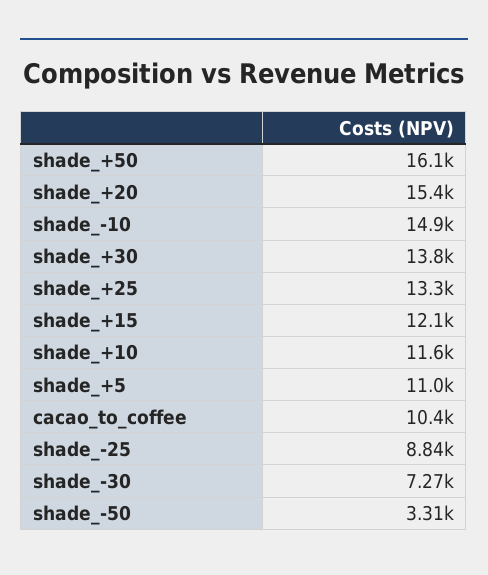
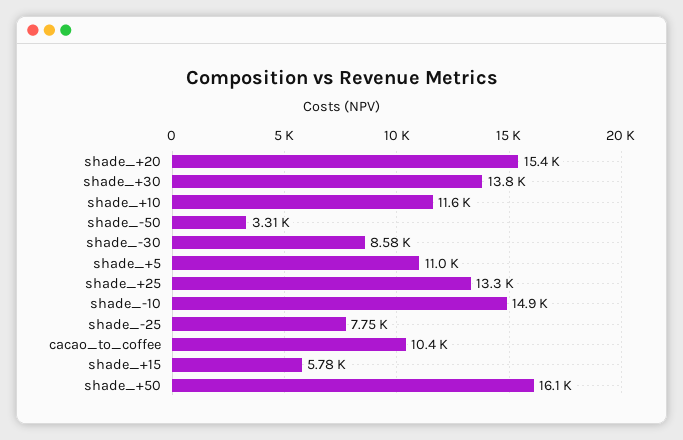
  {
    "shade_+50": 16100,
    "shade_+20": 15400,
    "shade_-10": 14900,
    "shade_+30": 13800,
    "shade_+25": 13300,
-   "shade_+15": 12100,
+   "shade_+15": 5780,
    "shade_+10": 11600,
    "shade_+5": 11000,
    "cacao_to_coffee": 10400,
-   "shade_-25": 8840,
+   "shade_-25": 7750,
-   "shade_-30": 7270,
+   "shade_-30": 8580,
    "shade_-50": 3310
  }

